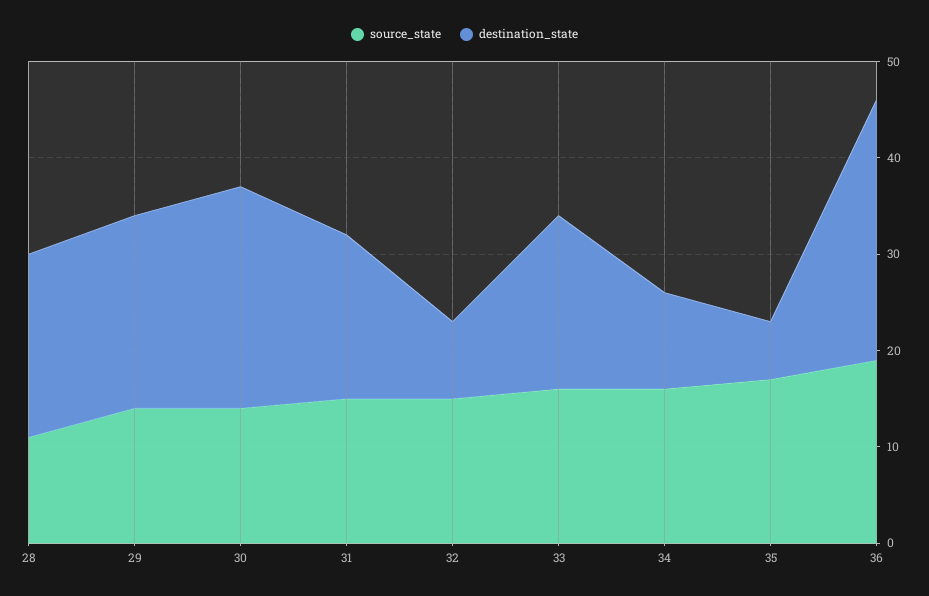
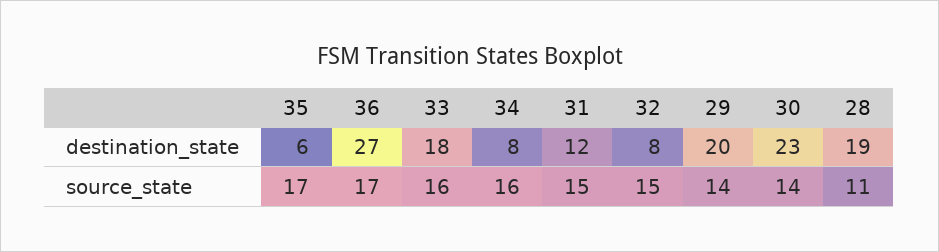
  {
    "source_state": {
      "28": 11,
      "29": 14,
      "30": 14,
      "31": 15,
      "32": 15,
      "33": 16,
      "34": 16,
      "35": 17,
-     "36": 19
+     "36": 17
    },
    "destination_state": {
      "28": 19,
      "29": 20,
      "30": 23,
-     "31": 17,
+     "31": 12,
      "32": 8,
      "33": 18,
-     "34": 10,
+     "34": 8,
      "35": 6,
      "36": 27
    }
  }

